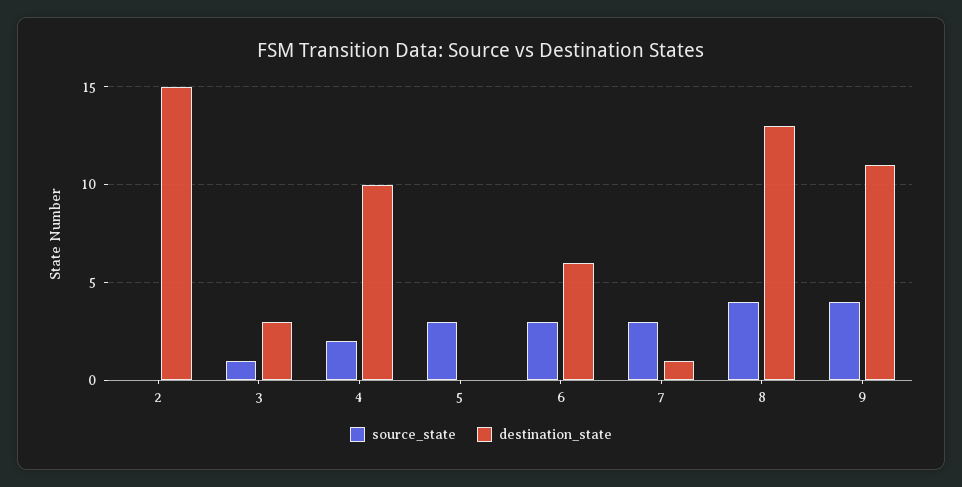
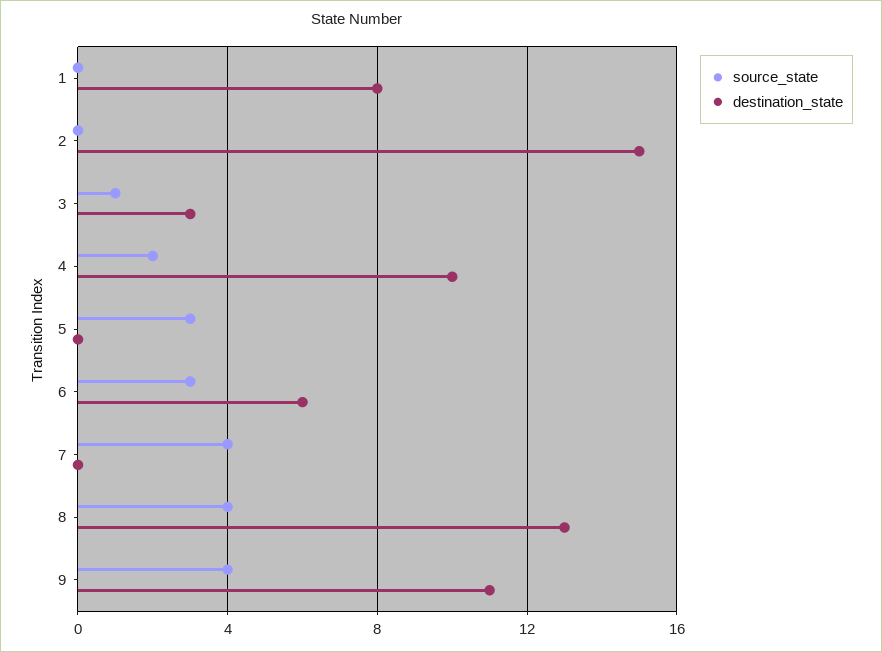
  {
    "source_state": {
      "2": 0,
      "3": 1,
      "4": 2,
      "5": 3,
      "6": 3,
-     "7": 3,
+     "7": 4,
      "8": 4,
-     "9": 4
+     "9": 4,
+     "1": 0
    },
    "destination_state": {
      "2": 15,
      "3": 3,
      "4": 10,
      "5": 0,
      "6": 6,
-     "7": 1,
+     "7": 0,
      "8": 13,
-     "9": 11
+     "9": 11,
+     "1": 8
    }
  }

